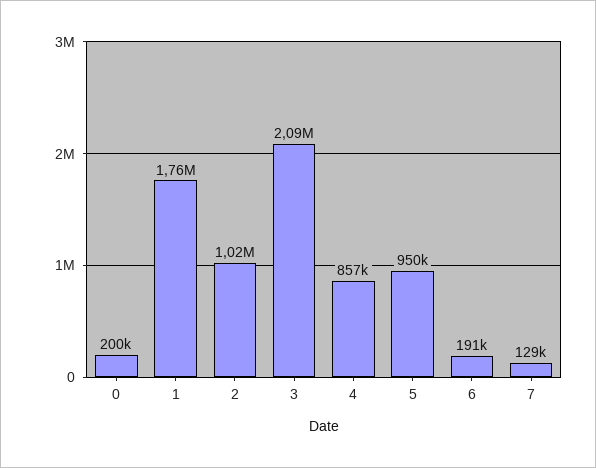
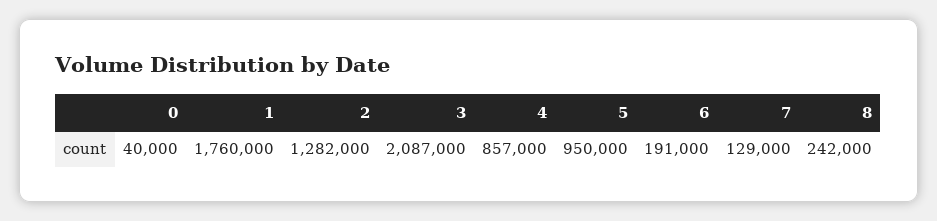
  {
-   "0": 200000,
+   "0": 40000,
    "1": 1760000,
-   "2": 1020000,
+   "2": 1282000,
    "3": 2087000,
    "4": 857000,
    "5": 950000,
    "6": 191000,
-   "7": 129000
+   "7": 129000,
+   "8": 242000
  }

